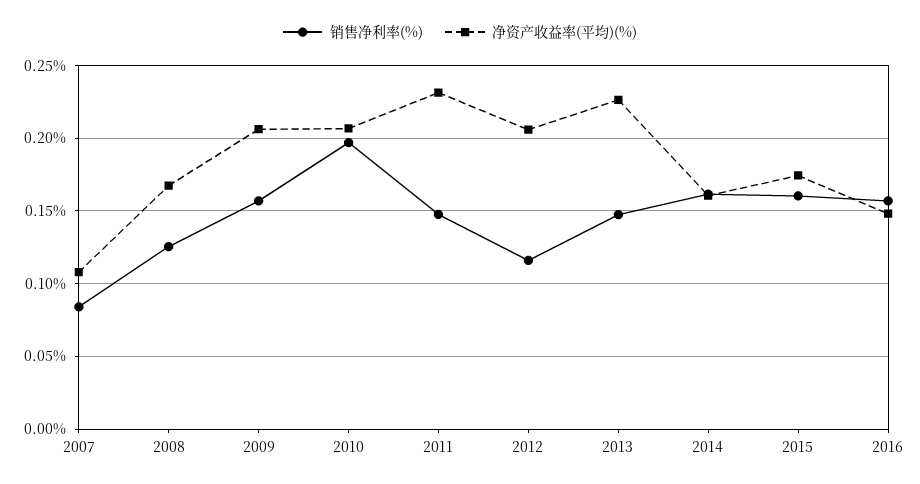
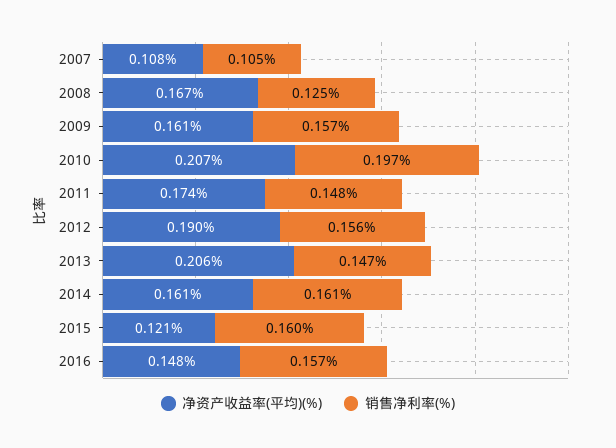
  {
    "销售净利率(%)": {
-     "2007": 0.085,
+     "2007": 0.105,
      "2008": 0.125,
      "2009": 0.157,
      "2010": 0.197,
      "2011": 0.148,
-     "2012": 0.115,
+     "2012": 0.156,
      "2013": 0.147,
      "2014": 0.161,
      "2015": 0.16,
      "2016": 0.157
    },
    "净资产收益率(平均)(%)": {
      "2007": 0.108,
      "2008": 0.167,
-     "2009": 0.205,
+     "2009": 0.161,
      "2010": 0.207,
-     "2011": 0.23,
+     "2011": 0.174,
-     "2012": 0.205,
+     "2012": 0.19,
-     "2013": 0.225,
+     "2013": 0.206,
      "2014": 0.161,
-     "2015": 0.175,
+     "2015": 0.121,
      "2016": 0.148
    }
  }

